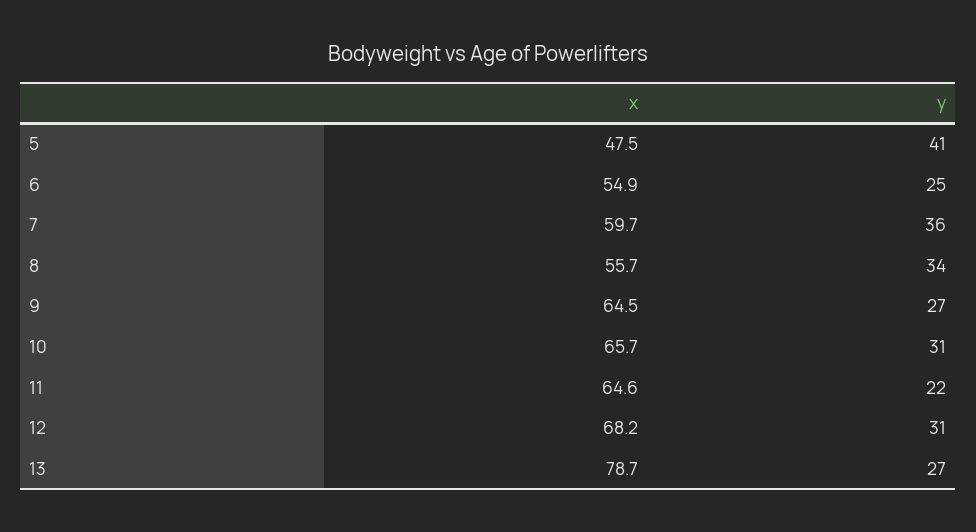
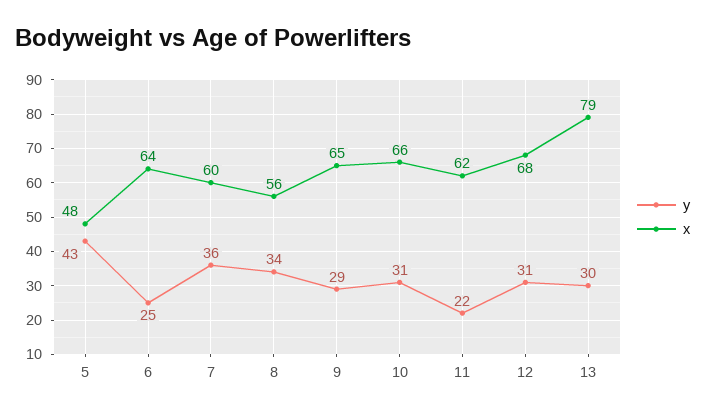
  {
    "x": {
      "5": 47.5,
-     "6": 54.9,
+     "6": 64,
      "7": 59.7,
      "8": 55.7,
      "9": 64.5,
      "10": 65.7,
-     "11": 64.6,
+     "11": 62,
      "12": 68.2,
      "13": 78.7
    },
    "y": {
-     "5": 41,
+     "5": 43,
      "6": 25,
      "7": 36,
      "8": 34,
-     "9": 27,
+     "9": 29,
      "10": 31,
      "11": 22,
      "12": 31,
-     "13": 27
+     "13": 30
    }
  }

